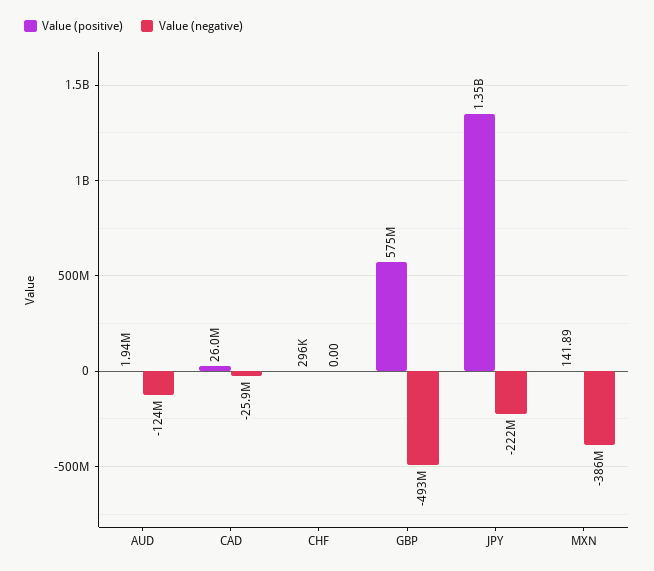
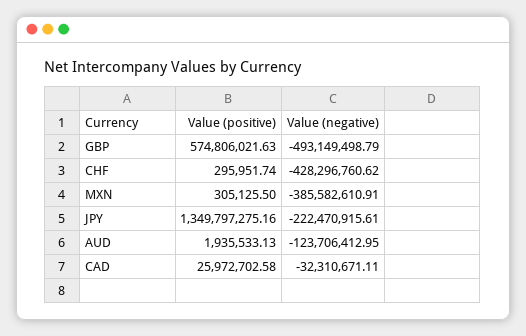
  {
    "Value (positive)": {
      "AUD": 1935533.13,
      "CAD": 25972702.58,
      "CHF": 295951.74,
      "GBP": 574806021.63,
      "JPY": 1349797275.16,
-     "MXN": 141.89
+     "MXN": 305125.5
    },
    "Value (negative)": {
      "AUD": -123706412.95,
-     "CAD": -25900000,
+     "CAD": -32310671.11,
-     "CHF": 0,
+     "CHF": -428296760.62,
      "GBP": -493149498.79,
      "JPY": -222470915.61,
      "MXN": -385582610.91
    }
  }

